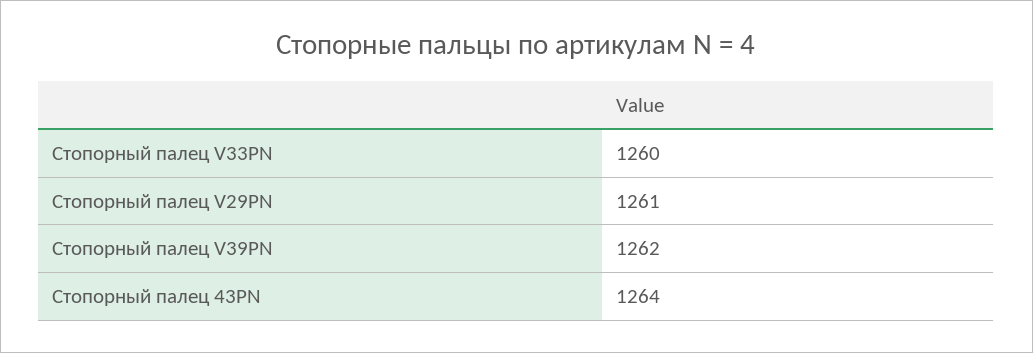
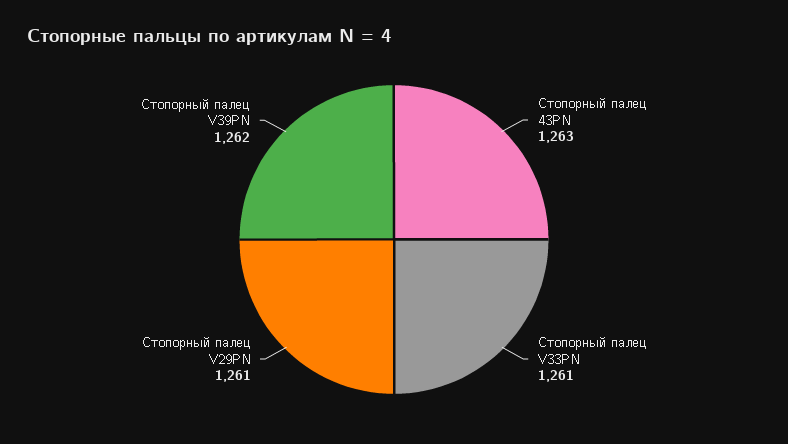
  {
-   "Стопорный палец V33PN": 1260,
+   "Стопорный палец V33PN": 1261,
    "Стопорный палец V29PN": 1261,
    "Стопорный палец V39PN": 1262,
-   "Стопорный палец 43PN": 1264
+   "Стопорный палец 43PN": 1263
  }

